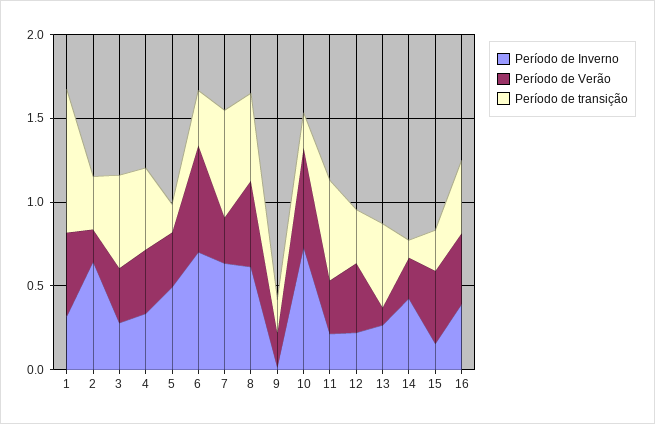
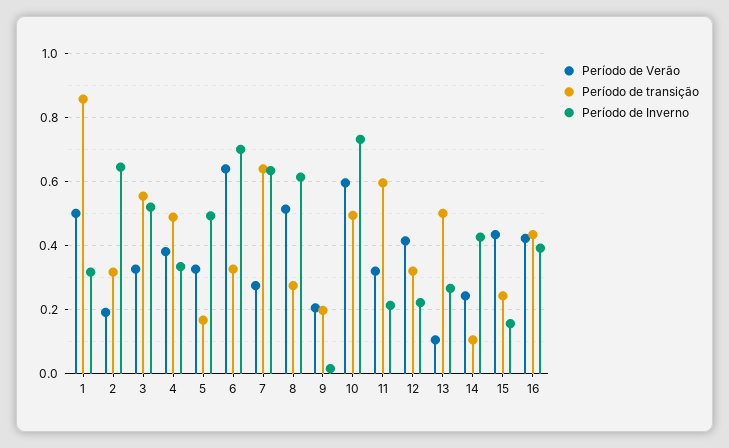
  {
    "Período de Inverno": {
      "1": 0.32,
      "2": 0.64,
-     "3": 0.3,
+     "3": 0.52,
      "4": 0.34,
      "5": 0.5,
      "6": 0.7,
      "7": 0.64,
      "8": 0.62,
      "9": 0.02,
      "10": 0.74,
      "11": 0.22,
      "12": 0.22,
      "13": 0.26,
      "14": 0.42,
      "15": 0.16,
      "16": 0.4
    },
    "Período de Verão": {
      "1": 0.5,
      "2": 0.2,
      "3": 0.32,
      "4": 0.38,
      "5": 0.32,
      "6": 0.64,
      "7": 0.28,
      "8": 0.52,
      "9": 0.2,
      "10": 0.6,
      "11": 0.32,
      "12": 0.42,
      "13": 0.1,
      "14": 0.24,
      "15": 0.44,
      "16": 0.42
    },
    "Período de transição": {
      "1": 0.86,
      "2": 0.32,
      "3": 0.56,
      "4": 0.48,
      "5": 0.16,
      "6": 0.32,
      "7": 0.64,
-     "8": 0.5,
+     "8": 0.28,
      "9": 0.2,
-     "10": 0.2,
+     "10": 0.5,
      "11": 0.6,
      "12": 0.32,
      "13": 0.5,
      "14": 0.1,
      "15": 0.24,
      "16": 0.44
    }
  }

